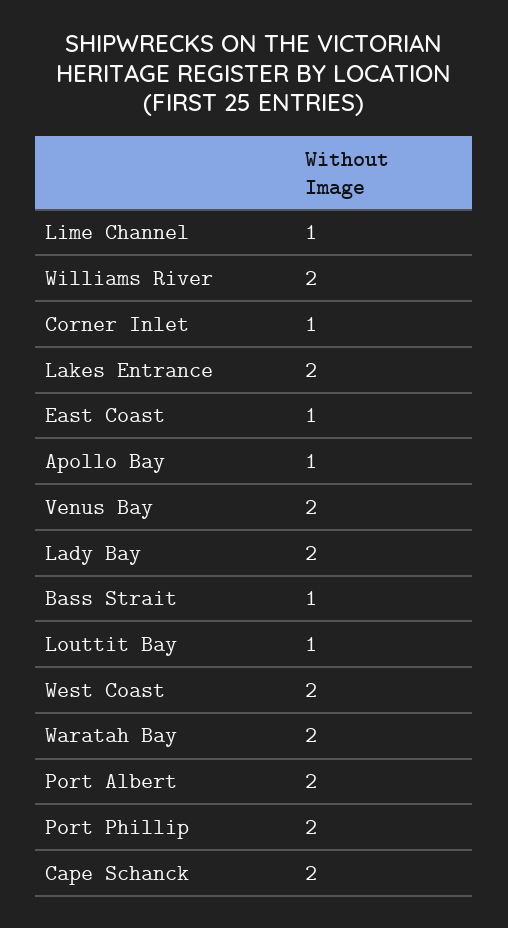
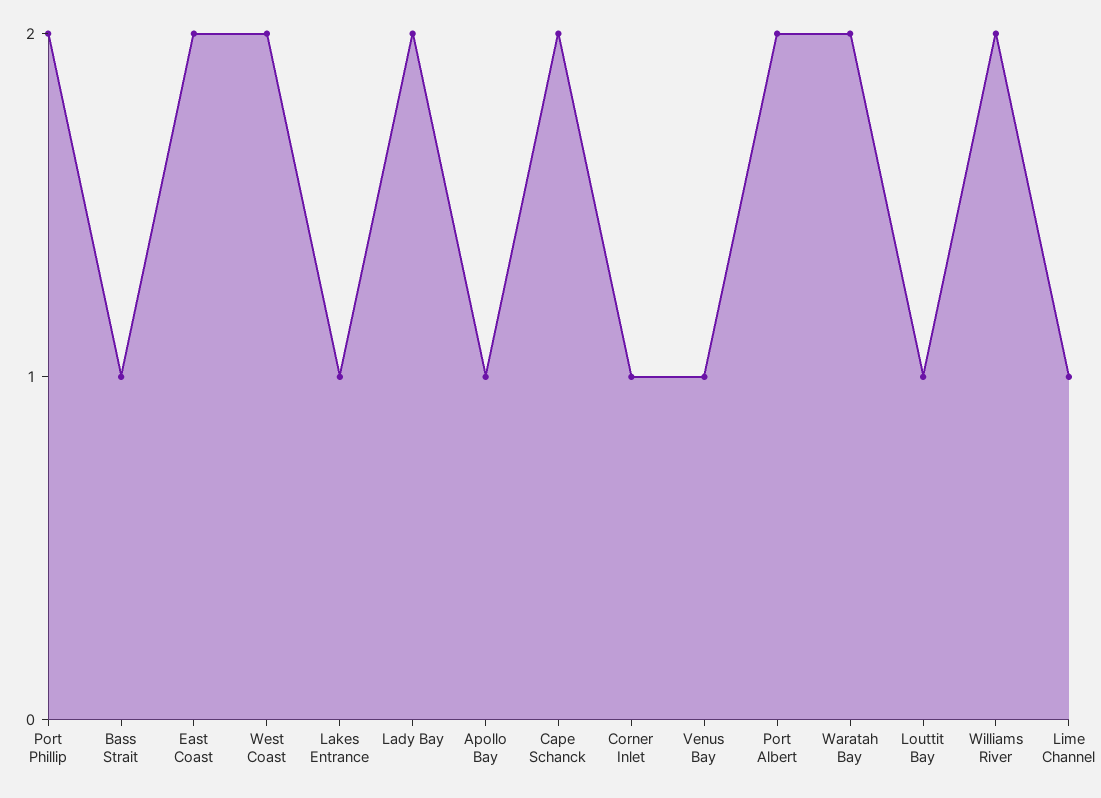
  {
    "Lime Channel": 1,
    "Williams River": 2,
    "Corner Inlet": 1,
-   "Lakes Entrance": 2,
+   "Lakes Entrance": 1,
-   "East Coast": 1,
+   "East Coast": 2,
    "Apollo Bay": 1,
-   "Venus Bay": 2,
+   "Venus Bay": 1,
    "Lady Bay": 2,
    "Bass Strait": 1,
    "Louttit Bay": 1,
    "West Coast": 2,
    "Waratah Bay": 2,
    "Port Albert": 2,
    "Port Phillip": 2,
    "Cape Schanck": 2
  }

